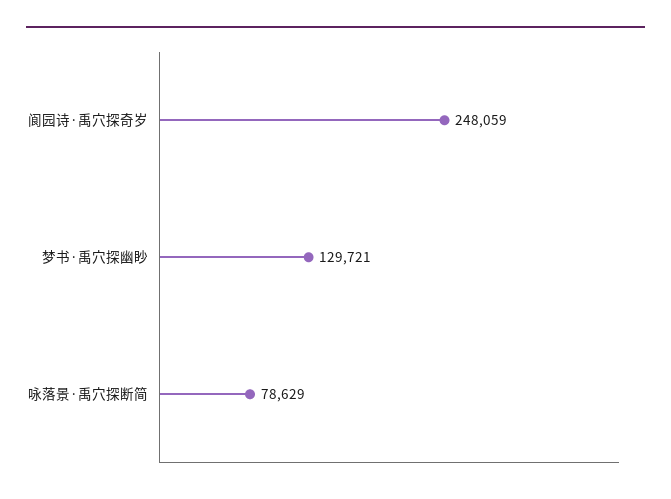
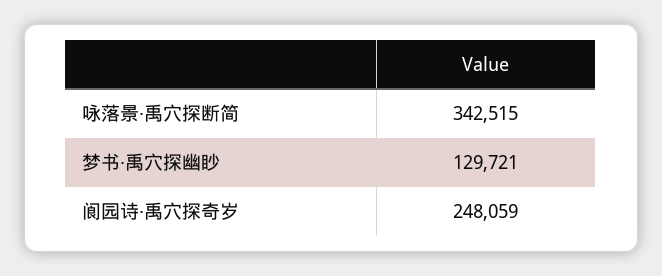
  {
    "阆园诗·禹穴探奇岁": 248059,
    "梦书·禹穴探幽眇": 129721,
-   "咏落景·禹穴探断简": 78629
+   "咏落景·禹穴探断简": 342515
  }

